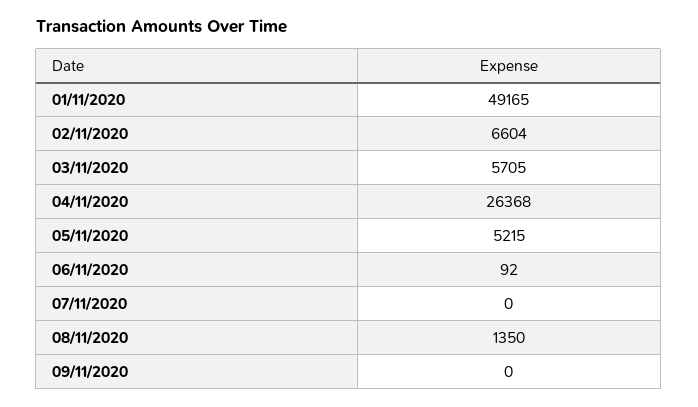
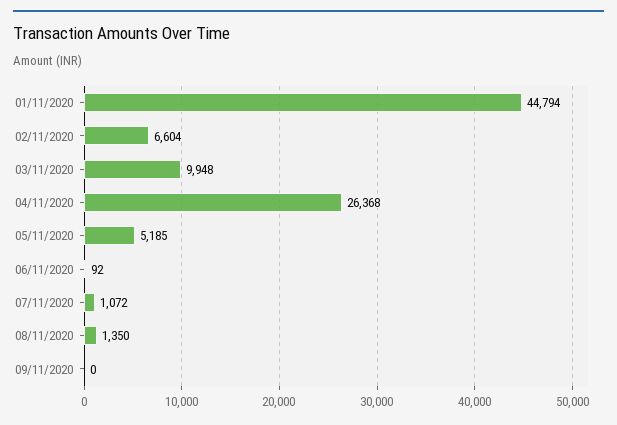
  {
-   "01/11/2020": 49165,
+   "01/11/2020": 44794,
    "02/11/2020": 6604,
-   "03/11/2020": 5705,
+   "03/11/2020": 9948,
    "04/11/2020": 26368,
-   "05/11/2020": 5215,
+   "05/11/2020": 5185,
    "06/11/2020": 92,
-   "07/11/2020": 0,
+   "07/11/2020": 1072,
    "08/11/2020": 1350,
    "09/11/2020": 0
  }

